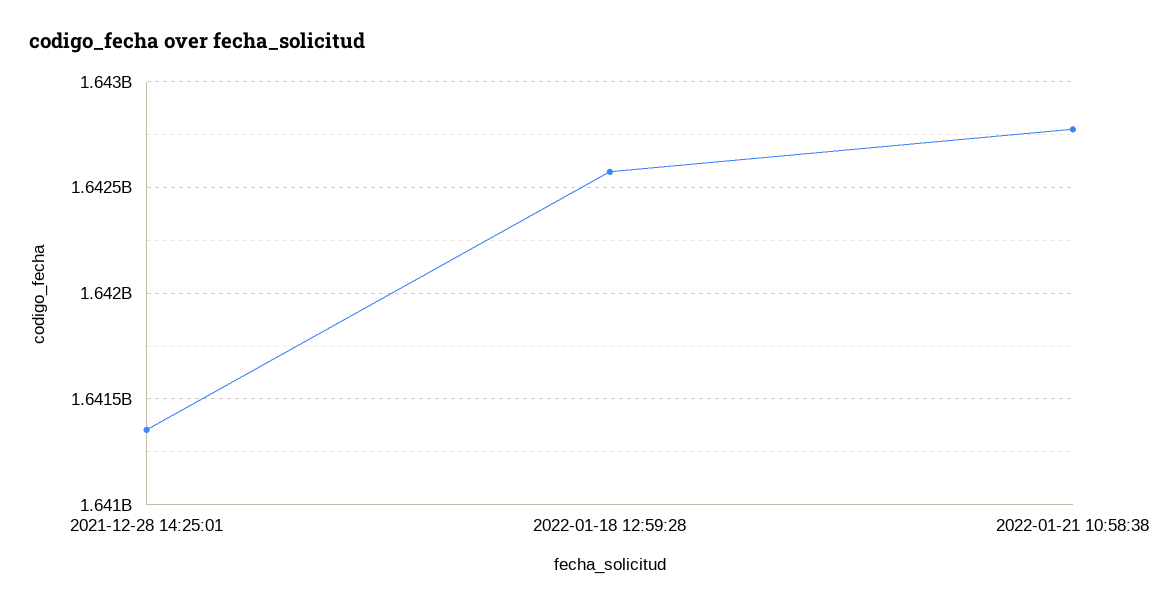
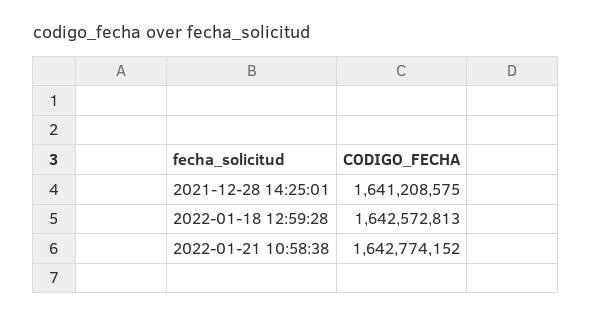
  {
-   "2021-12-28 14:25:01": 1641350000,
+   "2021-12-28 14:25:01": 1641208575,
    "2022-01-18 12:59:28": 1642572813,
    "2022-01-21 10:58:38": 1642774152
  }

